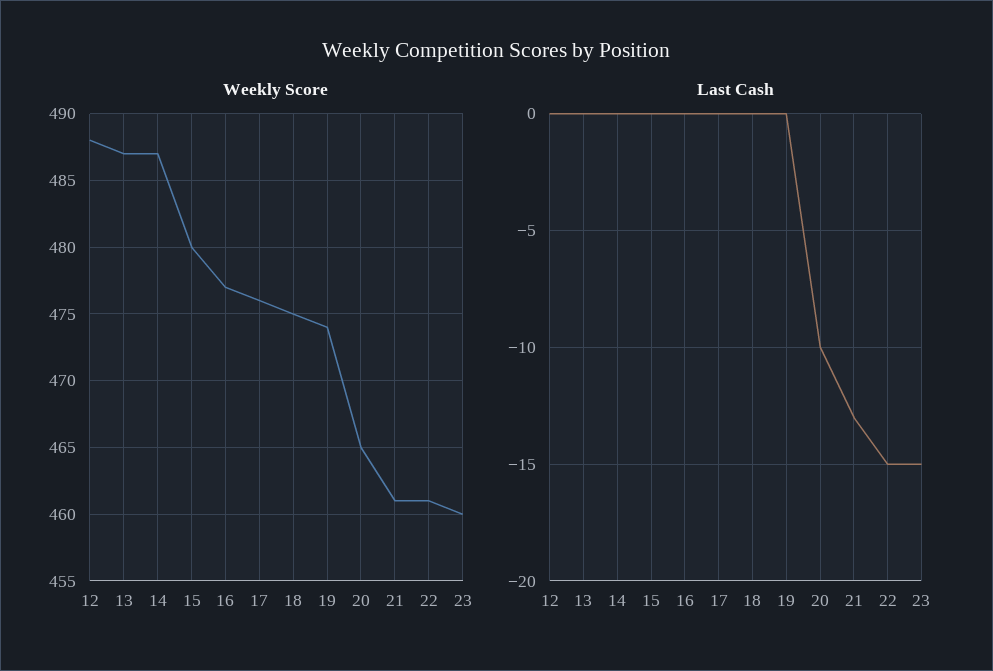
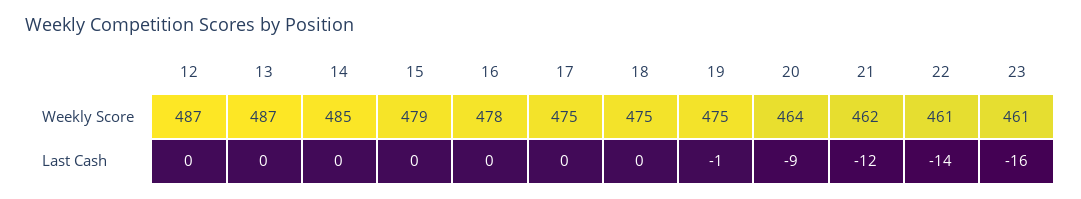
  {
    "Weekly Score": {
-     "12": 488,
+     "12": 487,
      "13": 487,
-     "14": 487,
+     "14": 485,
-     "15": 480,
+     "15": 479,
-     "16": 477,
+     "16": 478,
-     "17": 476,
+     "17": 475,
      "18": 475,
-     "19": 474,
+     "19": 475,
-     "20": 465,
+     "20": 464,
-     "21": 461,
+     "21": 462,
      "22": 461,
-     "23": 460
+     "23": 461
    },
    "Last Cash": {
      "12": 0,
      "13": 0,
      "14": 0,
      "15": 0,
      "16": 0,
      "17": 0,
      "18": 0,
-     "19": 0,
+     "19": -1,
-     "20": -10,
+     "20": -9,
-     "21": -13,
+     "21": -12,
-     "22": -15,
+     "22": -14,
-     "23": -15
+     "23": -16
    }
  }

